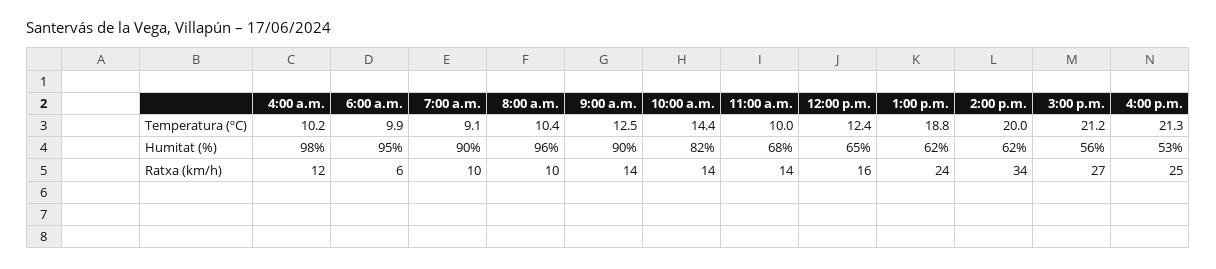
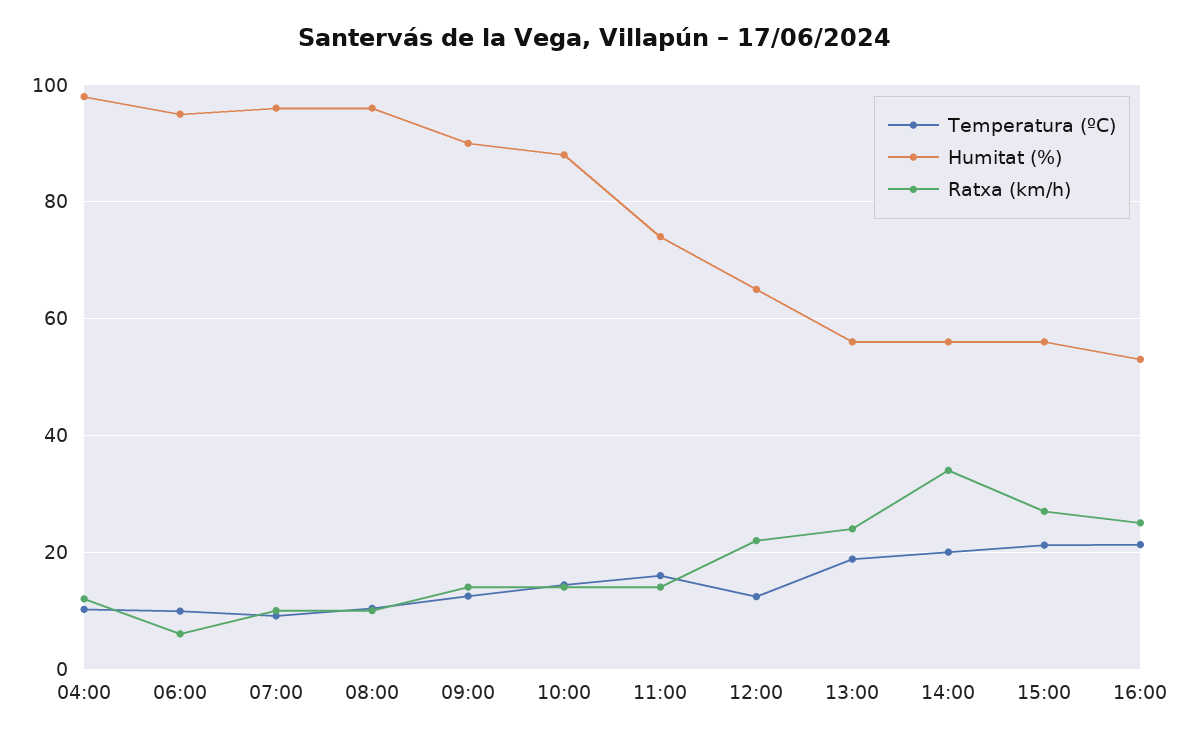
  {
    "Temperatura (ºC)": {
      "4:00 a.m.": 10.2,
      "6:00 a.m.": 9.9,
      "7:00 a.m.": 9.1,
      "8:00 a.m.": 10.4,
      "9:00 a.m.": 12.5,
      "10:00 a.m.": 14.4,
-     "11:00 a.m.": 10,
+     "11:00 a.m.": 16,
      "12:00 p.m.": 12.4,
      "1:00 p.m.": 18.8,
      "2:00 p.m.": 20,
      "3:00 p.m.": 21.2,
      "4:00 p.m.": 21.3
    },
    "Humitat (%)": {
      "4:00 a.m.": 98,
      "6:00 a.m.": 95,
-     "7:00 a.m.": 90,
+     "7:00 a.m.": 96,
      "8:00 a.m.": 96,
      "9:00 a.m.": 90,
-     "10:00 a.m.": 82,
+     "10:00 a.m.": 88,
-     "11:00 a.m.": 68,
+     "11:00 a.m.": 74,
      "12:00 p.m.": 65,
-     "1:00 p.m.": 62,
+     "1:00 p.m.": 56,
-     "2:00 p.m.": 62,
+     "2:00 p.m.": 56,
      "3:00 p.m.": 56,
      "4:00 p.m.": 53
    },
    "Ratxa (km/h)": {
      "4:00 a.m.": 12,
      "6:00 a.m.": 6,
      "7:00 a.m.": 10,
      "8:00 a.m.": 10,
      "9:00 a.m.": 14,
      "10:00 a.m.": 14,
      "11:00 a.m.": 14,
-     "12:00 p.m.": 16,
+     "12:00 p.m.": 22,
      "1:00 p.m.": 24,
      "2:00 p.m.": 34,
      "3:00 p.m.": 27,
      "4:00 p.m.": 25
    }
  }

